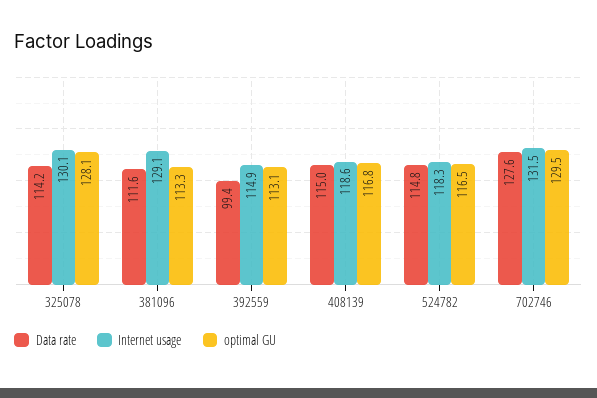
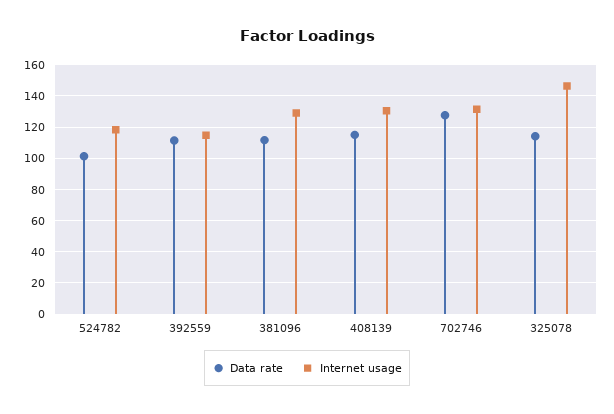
  {
    "Data rate": {
      "325078": 114.2,
      "381096": 111.6,
-     "392559": 99.4,
+     "392559": 110,
      "408139": 115,
-     "524782": 114.8,
+     "524782": 100,
      "702746": 127.6
    },
    "Internet usage": {
-     "325078": 130.1,
+     "325078": 145,
      "381096": 129.1,
      "392559": 114.9,
-     "408139": 118.6,
+     "408139": 130,
      "524782": 118.3,
      "702746": 131.5
-   },
+   }
-   "optimal GU": {
-     "325078": 128.1,
-     "381096": 113.3,
-     "392559": 113.1,
-     "408139": 116.8,
-     "524782": 116.5,
-     "702746": 129.5
-   }
  }

